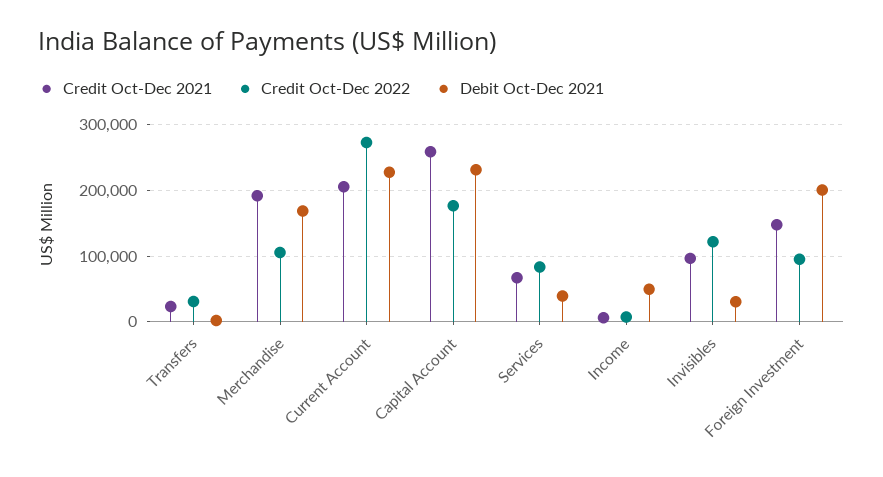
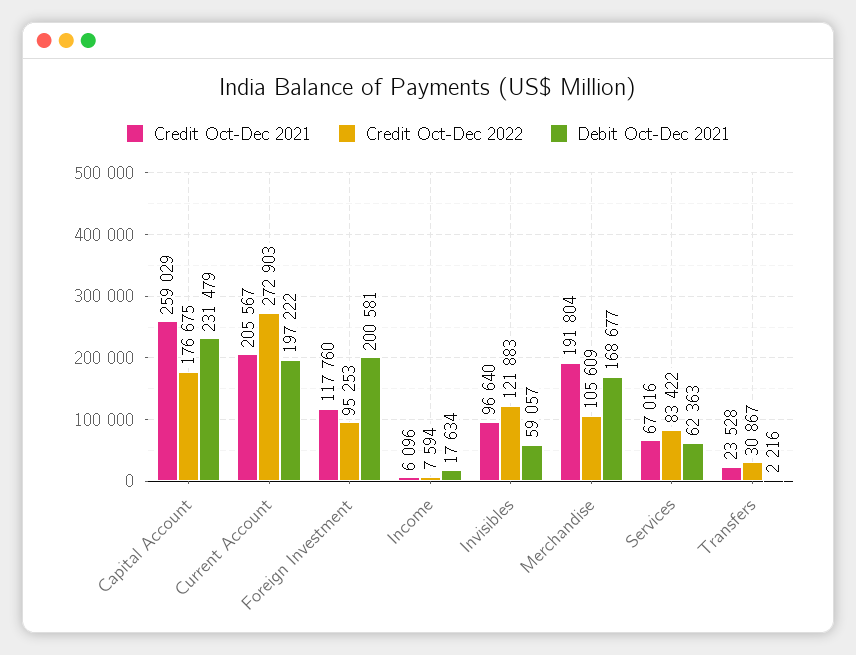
  {
    "Credit Oct-Dec 2021": {
      "Transfers": 23528,
      "Merchandise": 191804,
      "Current Account": 205567,
      "Capital Account": 259029,
      "Services": 67016,
      "Income": 6096,
      "Invisibles": 96640,
-     "Foreign Investment": 150000
+     "Foreign Investment": 117760
    },
    "Credit Oct-Dec 2022": {
      "Transfers": 30867,
      "Merchandise": 105609,
      "Current Account": 272903,
      "Capital Account": 176675,
      "Services": 83422,
      "Income": 7594,
      "Invisibles": 121883,
      "Foreign Investment": 95253
    },
    "Debit Oct-Dec 2021": {
      "Transfers": 2216,
      "Merchandise": 168677,
-     "Current Account": 230000,
+     "Current Account": 197222,
      "Capital Account": 231479,
-     "Services": 40000,
+     "Services": 62363,
-     "Income": 50000,
+     "Income": 17634,
-     "Invisibles": 30000,
+     "Invisibles": 59057,
      "Foreign Investment": 200581
    }
  }

